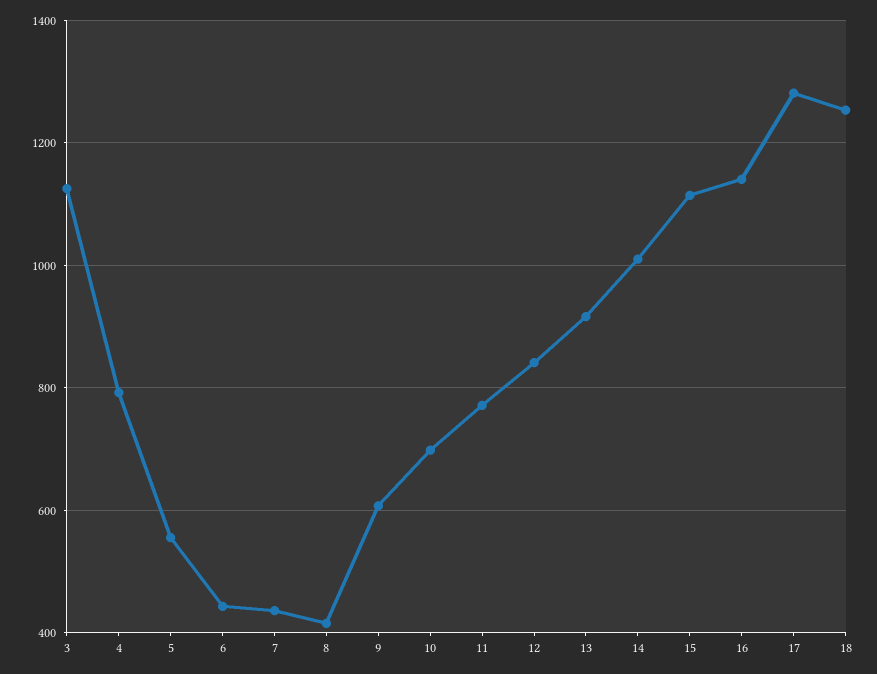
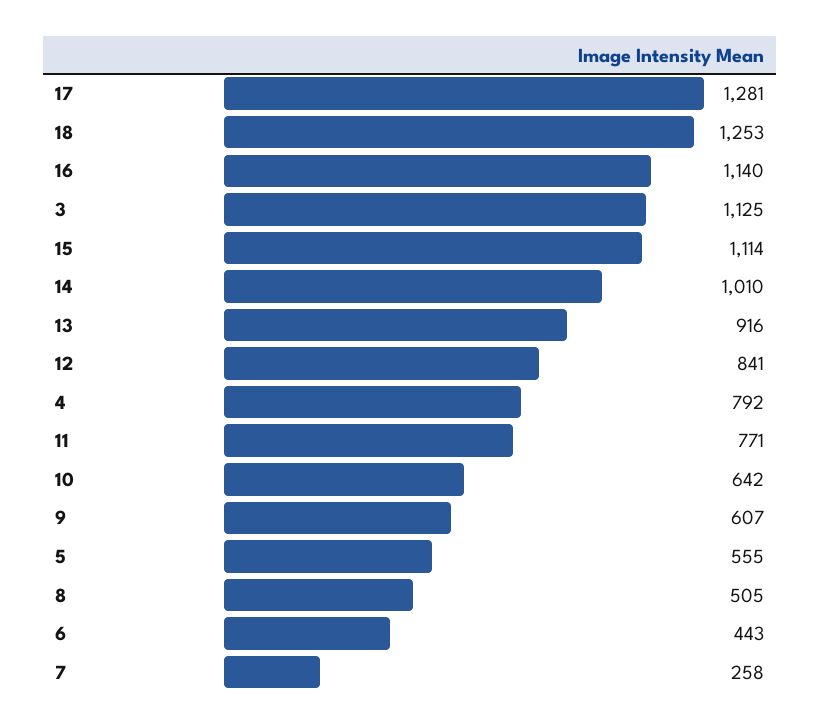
  {
    "3": 1125,
    "4": 792,
    "5": 555,
    "6": 443,
-   "7": 440,
+   "7": 258,
-   "8": 420,
+   "8": 505,
    "9": 607,
-   "10": 700,
+   "10": 642,
    "11": 771,
    "12": 841,
    "13": 916,
    "14": 1010,
    "15": 1114,
    "16": 1140,
    "17": 1281,
    "18": 1253
  }

